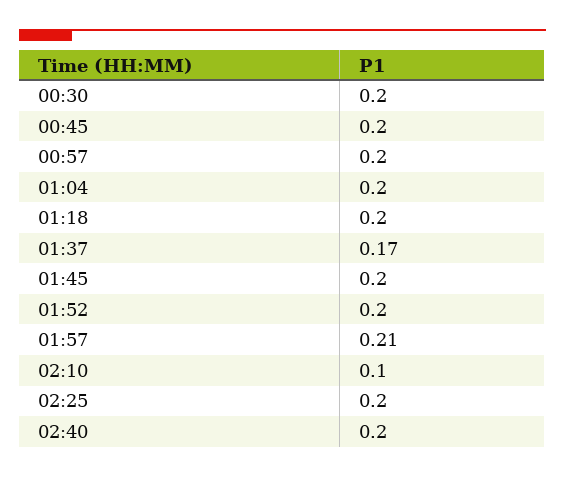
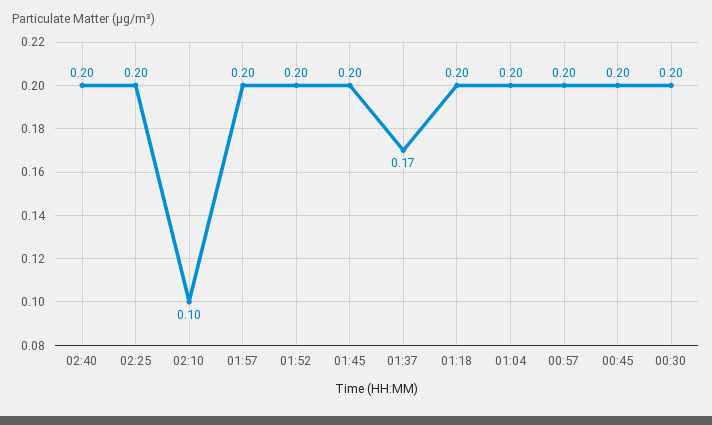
  {
    "00:30": 0.2,
    "00:45": 0.2,
    "00:57": 0.2,
    "01:04": 0.2,
    "01:18": 0.2,
    "01:37": 0.17,
    "01:45": 0.2,
    "01:52": 0.2,
-   "01:57": 0.21,
+   "01:57": 0.2,
    "02:10": 0.1,
    "02:25": 0.2,
    "02:40": 0.2
  }

